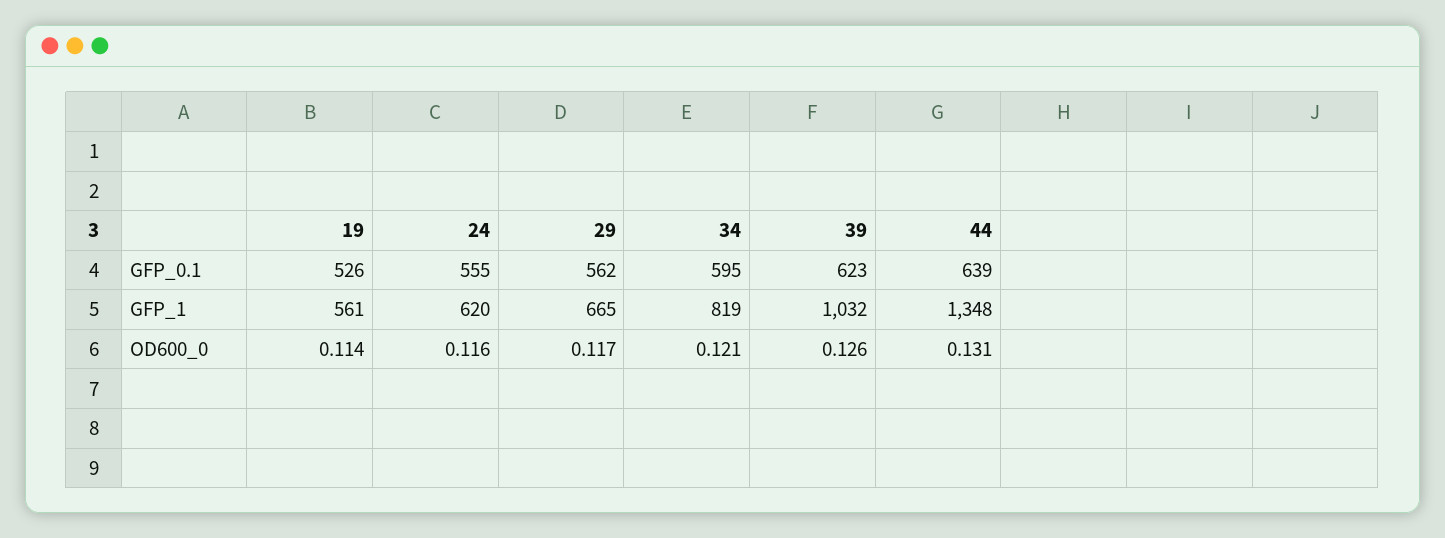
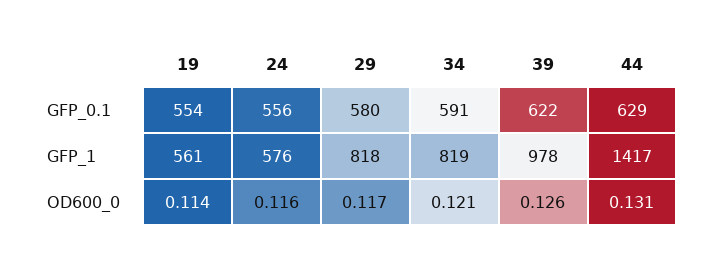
  {
    "19": {
-     "GFP_0.1": 526,
+     "GFP_0.1": 554,
      "GFP_1": 561,
      "OD600_0": 0.114
    },
    "24": {
-     "GFP_0.1": 555,
+     "GFP_0.1": 556,
-     "GFP_1": 620,
+     "GFP_1": 576,
      "OD600_0": 0.116
    },
    "29": {
-     "GFP_0.1": 562,
+     "GFP_0.1": 580,
-     "GFP_1": 665,
+     "GFP_1": 818,
      "OD600_0": 0.117
    },
    "34": {
-     "GFP_0.1": 595,
+     "GFP_0.1": 591,
      "GFP_1": 819,
      "OD600_0": 0.121
    },
    "39": {
-     "GFP_0.1": 623,
+     "GFP_0.1": 622,
-     "GFP_1": 1032,
+     "GFP_1": 978,
      "OD600_0": 0.126
    },
    "44": {
-     "GFP_0.1": 639,
+     "GFP_0.1": 629,
-     "GFP_1": 1348,
+     "GFP_1": 1417,
      "OD600_0": 0.131
    }
  }

